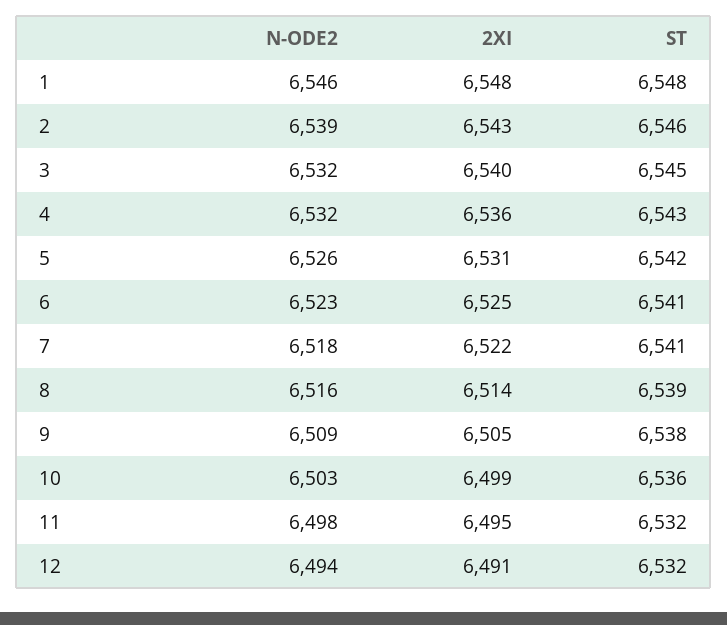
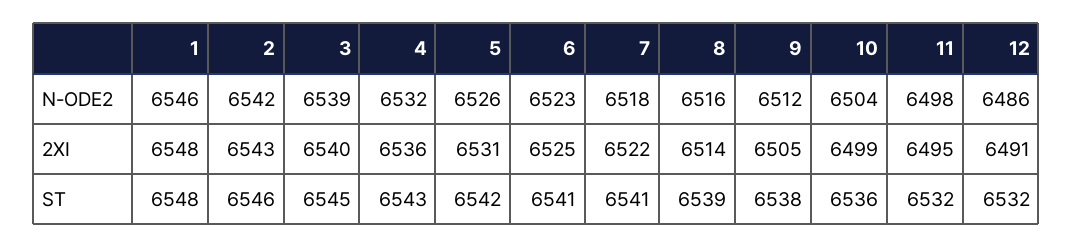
  {
    "N-ODE2": {
      "1": 6546,
-     "2": 6539,
+     "2": 6542,
-     "3": 6532,
+     "3": 6539,
      "4": 6532,
      "5": 6526,
      "6": 6523,
      "7": 6518,
      "8": 6516,
-     "9": 6509,
+     "9": 6512,
-     "10": 6503,
+     "10": 6504,
      "11": 6498,
-     "12": 6494
+     "12": 6486
    },
    "2XI": {
      "1": 6548,
      "2": 6543,
      "3": 6540,
      "4": 6536,
      "5": 6531,
      "6": 6525,
      "7": 6522,
      "8": 6514,
      "9": 6505,
      "10": 6499,
      "11": 6495,
      "12": 6491
    },
    "ST": {
      "1": 6548,
      "2": 6546,
      "3": 6545,
      "4": 6543,
      "5": 6542,
      "6": 6541,
      "7": 6541,
      "8": 6539,
      "9": 6538,
      "10": 6536,
      "11": 6532,
      "12": 6532
    }
  }

